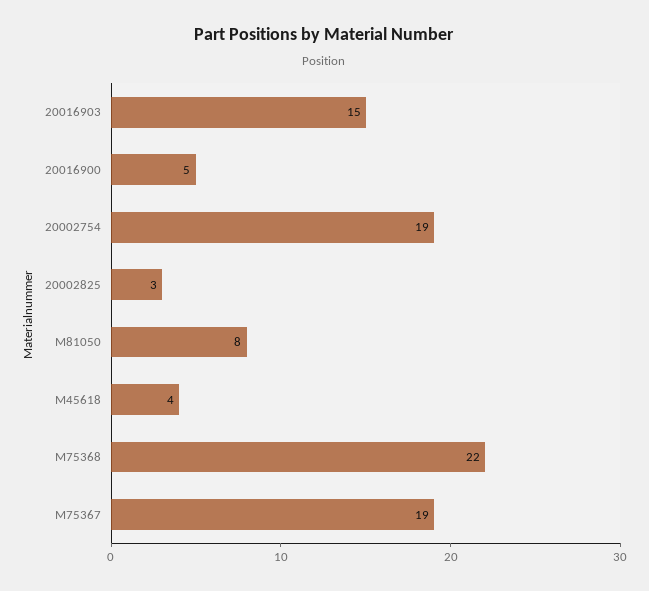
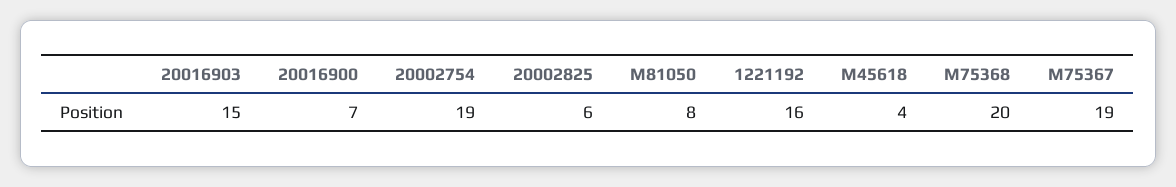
  {
    "20016903": 15,
-   "20016900": 5,
+   "20016900": 7,
    "20002754": 19,
-   "20002825": 3,
+   "20002825": 6,
    "M81050": 8,
    "M45618": 4,
-   "M75368": 22,
+   "M75368": 20,
-   "M75367": 19
+   "M75367": 19,
+   "1221192": 16
  }

